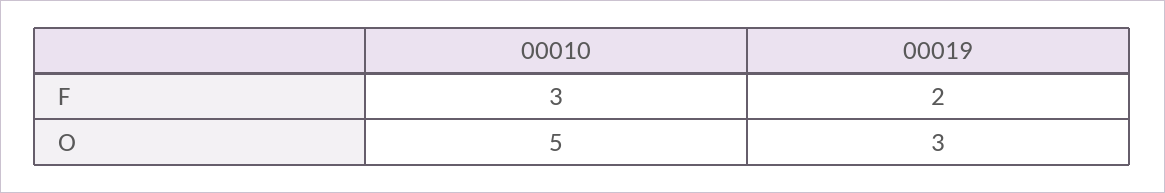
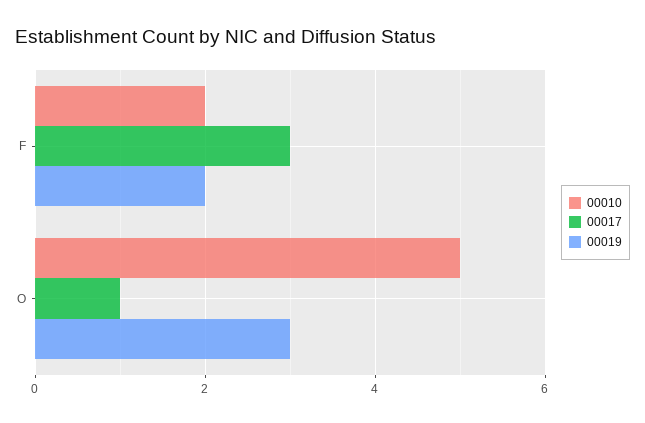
  {
    "00010": {
-     "F": 3,
+     "F": 2,
      "O": 5
    },
    "00019": {
      "F": 2,
      "O": 3
-   }
+   },
+   "00017": {
+     "F": 3,
+     "O": 1
+   }
  }

